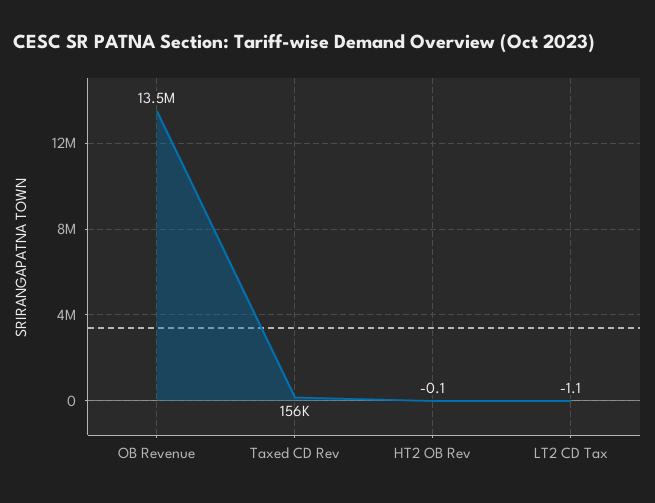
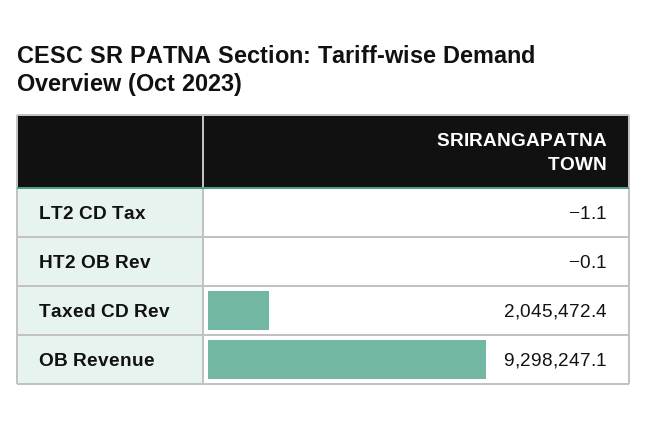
  {
-   "OB Revenue": 13500000,
+   "OB Revenue": 9298247.1,
-   "Taxed CD Rev": 156000,
+   "Taxed CD Rev": 2045472.4,
    "HT2 OB Rev": -0.1,
    "LT2 CD Tax": -1.1
  }

